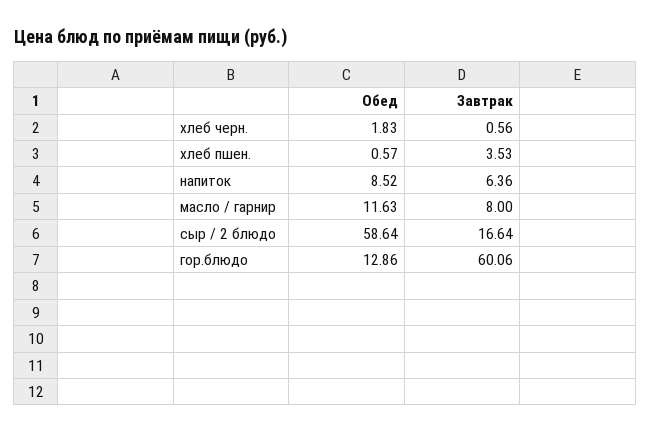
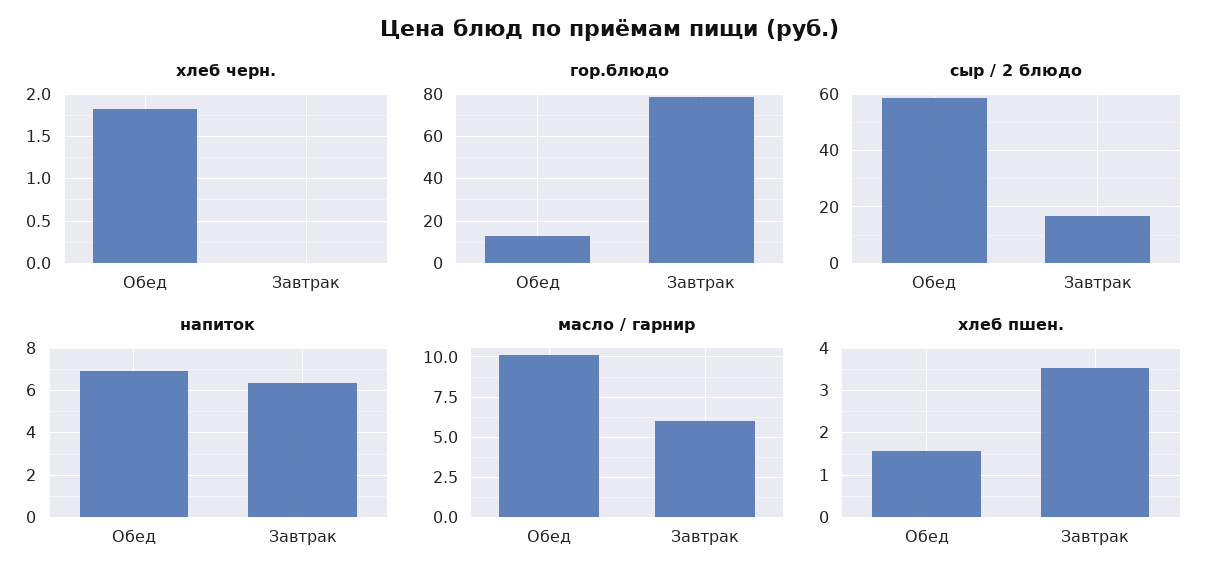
  {
    "хлеб черн.": {
      "Обед": 1.83,
-     "Завтрак": 0.56
+     "Завтрак": 0
    },
    "хлеб пшен.": {
-     "Обед": 0.57,
+     "Обед": 1.6,
      "Завтрак": 3.53
    },
    "напиток": {
-     "Обед": 8.52,
+     "Обед": 7,
      "Завтрак": 6.36
    },
    "масло / гарнир": {
-     "Обед": 11.63,
+     "Обед": 10,
-     "Завтрак": 8
+     "Завтрак": 6
    },
    "сыр / 2 блюдо": {
      "Обед": 58.64,
      "Завтрак": 16.64
    },
    "гор.блюдо": {
      "Обед": 12.86,
-     "Завтрак": 60.06
+     "Завтрак": 80
    }
  }

